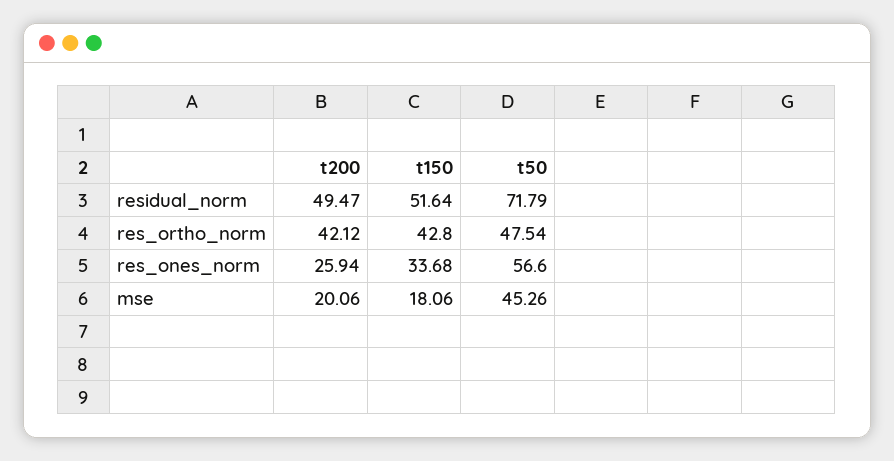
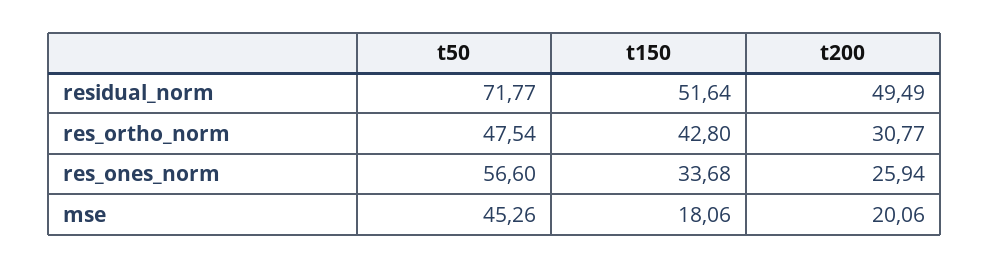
  {
    "t200": {
-     "residual_norm": 49.47,
+     "residual_norm": 49.49,
-     "res_ortho_norm": 42.12,
+     "res_ortho_norm": 30.77,
      "res_ones_norm": 25.94,
      "mse": 20.06
    },
    "t150": {
      "residual_norm": 51.64,
      "res_ortho_norm": 42.8,
      "res_ones_norm": 33.68,
      "mse": 18.06
    },
    "t50": {
-     "residual_norm": 71.79,
+     "residual_norm": 71.77,
      "res_ortho_norm": 47.54,
      "res_ones_norm": 56.6,
      "mse": 45.26
    }
  }

